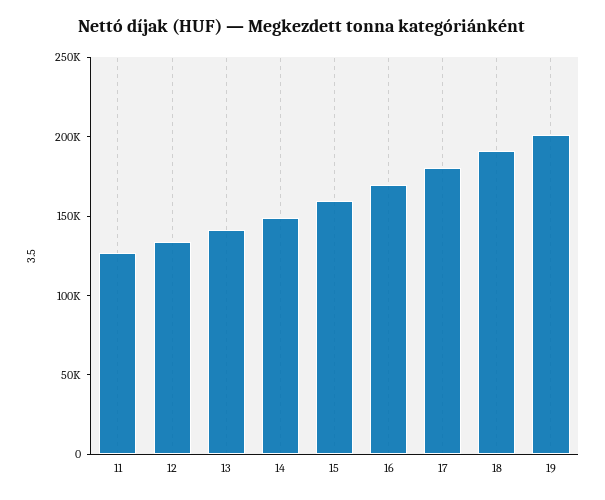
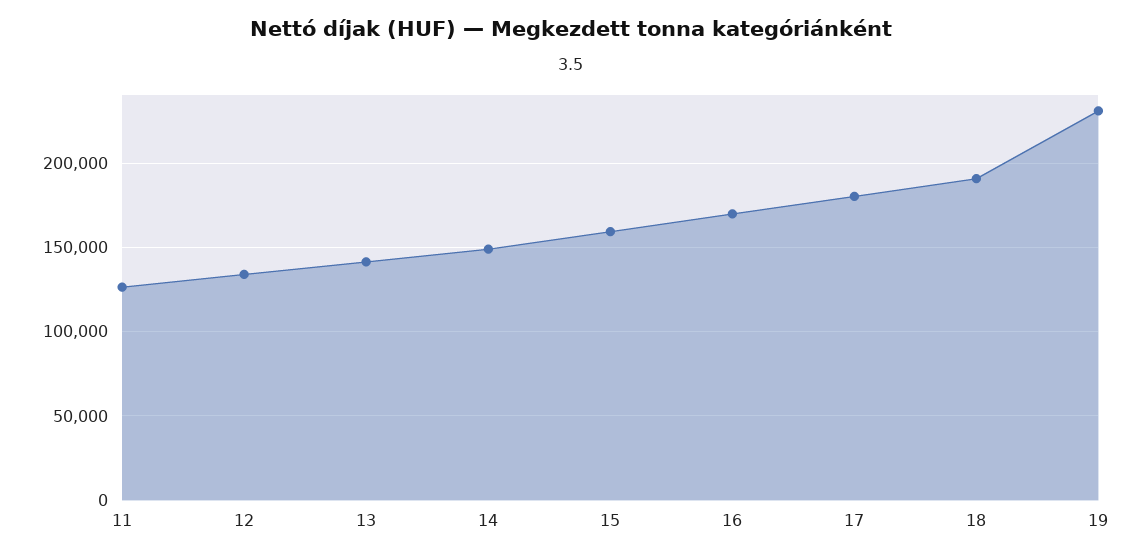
  {
    "11": 125000,
    "12": 135000,
    "13": 140000,
    "14": 150000,
    "15": 160000,
    "16": 170000,
    "17": 180000,
    "18": 190000,
-   "19": 200000
+   "19": 230000
  }

